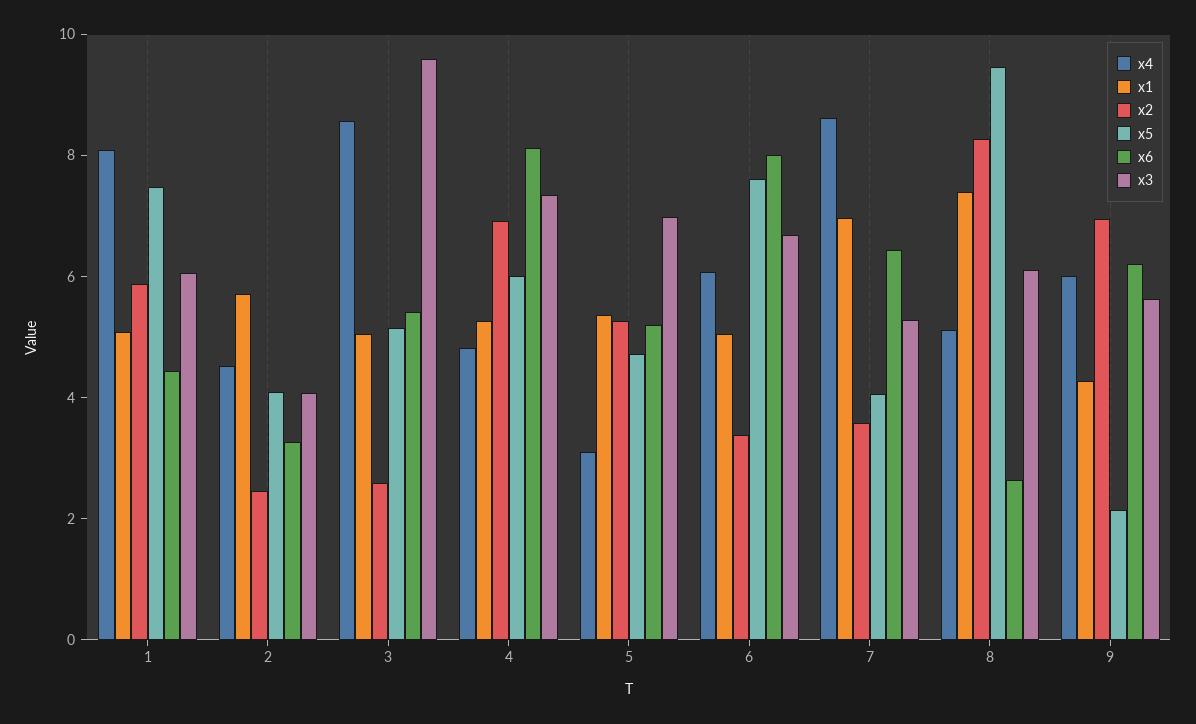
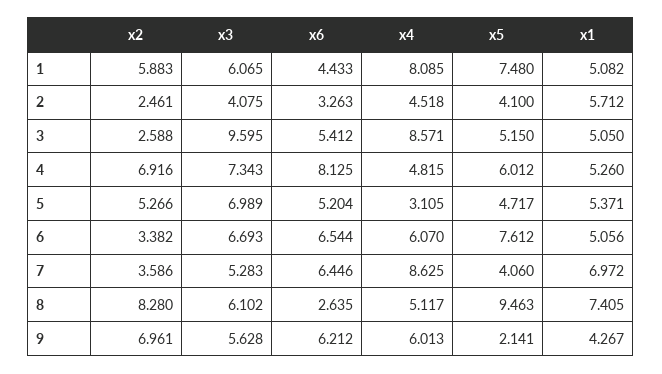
  {
    "x4": {
      "1": 8.085,
      "2": 4.518,
      "3": 8.571,
      "4": 4.815,
      "5": 3.105,
      "6": 6.07,
      "7": 8.625,
      "8": 5.117,
      "9": 6.013
    },
    "x1": {
      "1": 5.082,
      "2": 5.712,
      "3": 5.05,
      "4": 5.26,
      "5": 5.371,
      "6": 5.056,
      "7": 6.972,
      "8": 7.405,
      "9": 4.267
    },
    "x2": {
      "1": 5.883,
      "2": 2.461,
      "3": 2.588,
      "4": 6.916,
      "5": 5.266,
      "6": 3.382,
      "7": 3.586,
      "8": 8.28,
      "9": 6.961
    },
    "x5": {
      "1": 7.48,
      "2": 4.1,
      "3": 5.15,
      "4": 6.012,
      "5": 4.717,
      "6": 7.612,
      "7": 4.06,
      "8": 9.463,
      "9": 2.141
    },
    "x6": {
      "1": 4.433,
      "2": 3.263,
      "3": 5.412,
      "4": 8.125,
      "5": 5.204,
-     "6": 8,
+     "6": 6.544,
      "7": 6.446,
      "8": 2.635,
      "9": 6.212
    },
    "x3": {
      "1": 6.065,
      "2": 4.075,
      "3": 9.595,
      "4": 7.343,
      "5": 6.989,
      "6": 6.693,
      "7": 5.283,
      "8": 6.102,
      "9": 5.628
    }
  }

